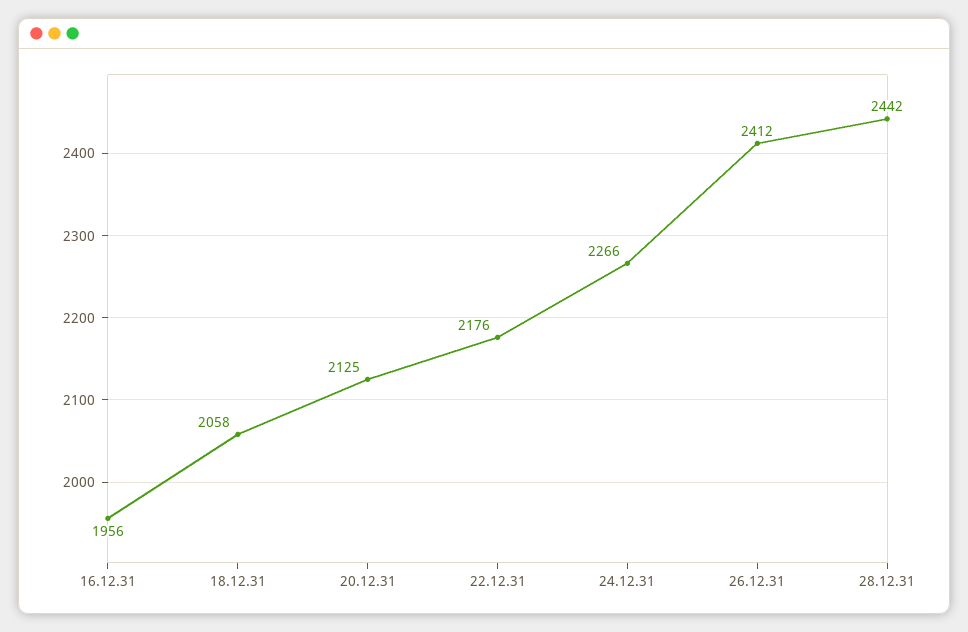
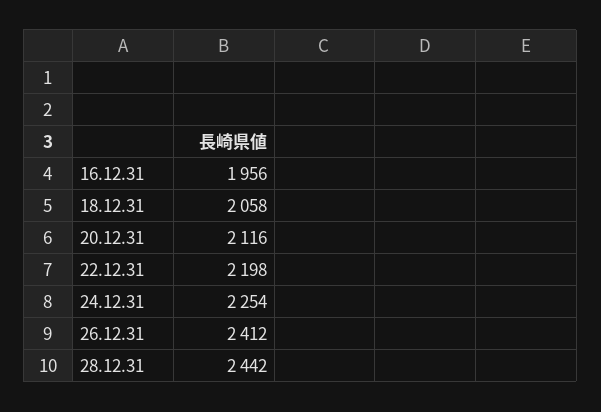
  {
    "16.12.31": 1956,
    "18.12.31": 2058,
-   "20.12.31": 2125,
+   "20.12.31": 2116,
-   "22.12.31": 2176,
+   "22.12.31": 2198,
-   "24.12.31": 2266,
+   "24.12.31": 2254,
    "26.12.31": 2412,
    "28.12.31": 2442
  }

